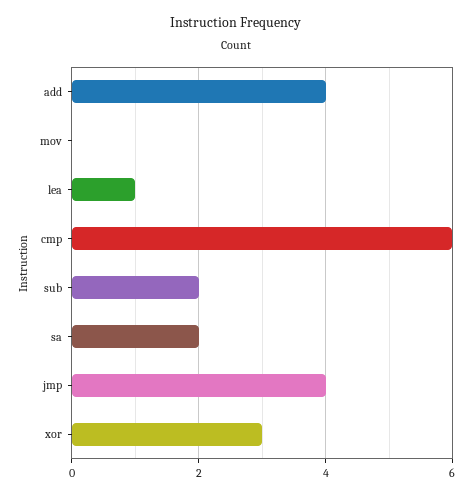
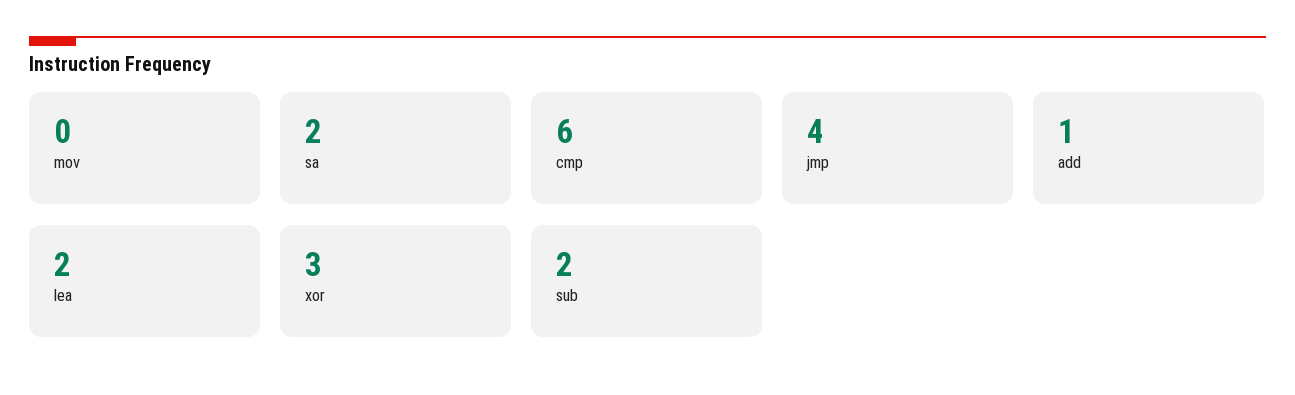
  {
-   "add": 4,
+   "add": 1,
    "mov": 0,
-   "lea": 1,
+   "lea": 2,
    "cmp": 6,
    "sub": 2,
    "sa": 2,
    "jmp": 4,
    "xor": 3
  }

